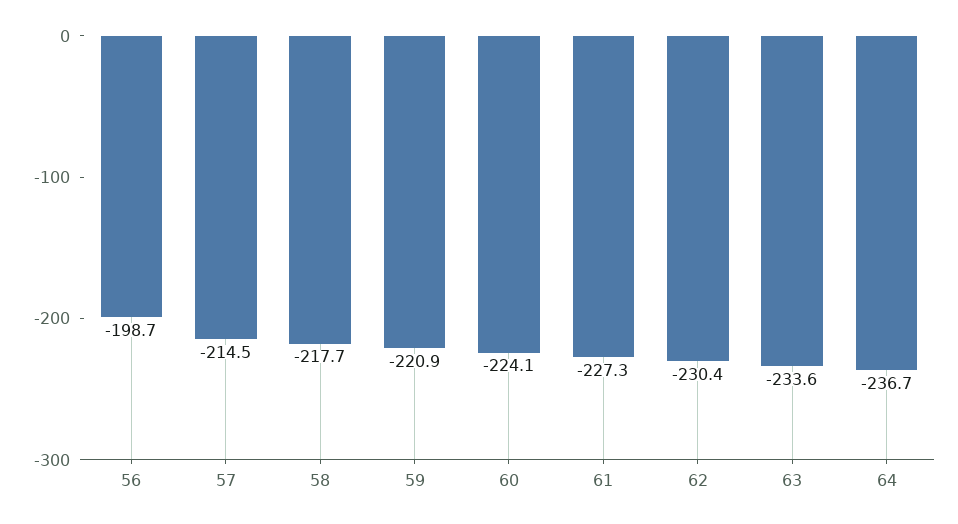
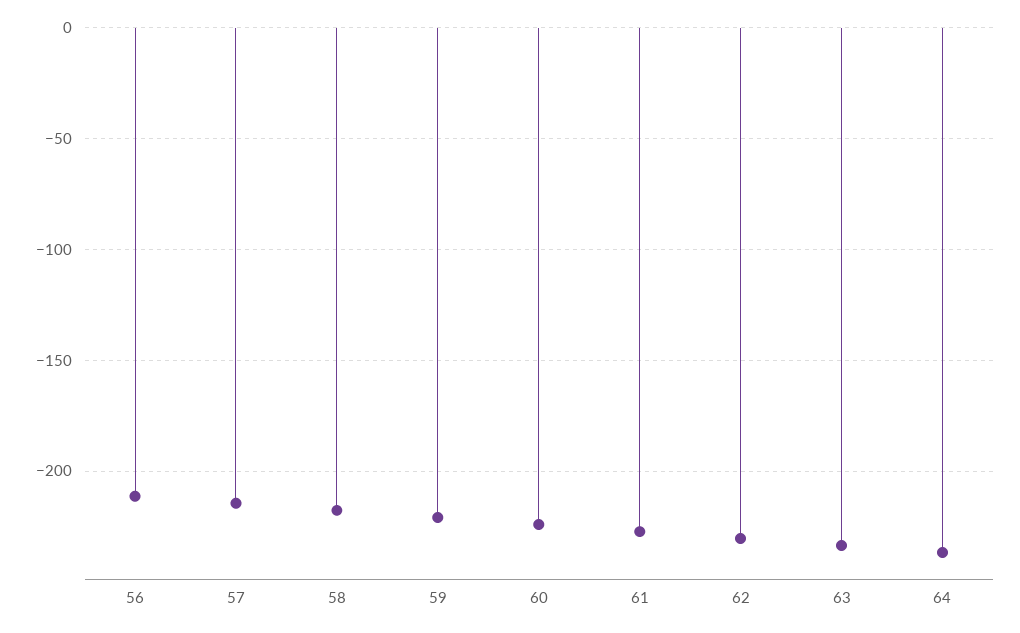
  {
-   "56": -198.7,
+   "56": -210,
    "57": -214.5,
    "58": -217.7,
    "59": -220.9,
    "60": -224.1,
    "61": -227.3,
    "62": -230.4,
    "63": -233.6,
    "64": -236.7
  }

